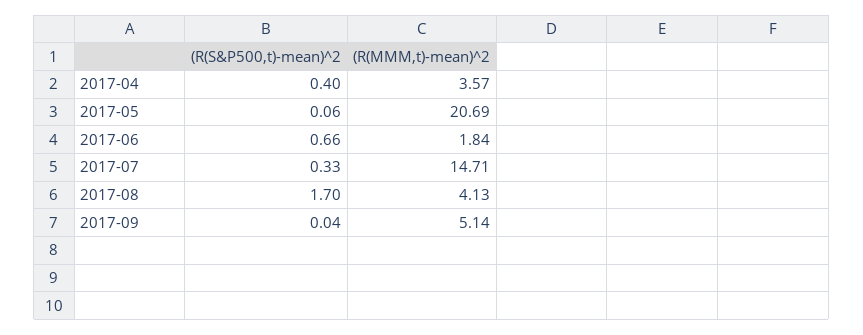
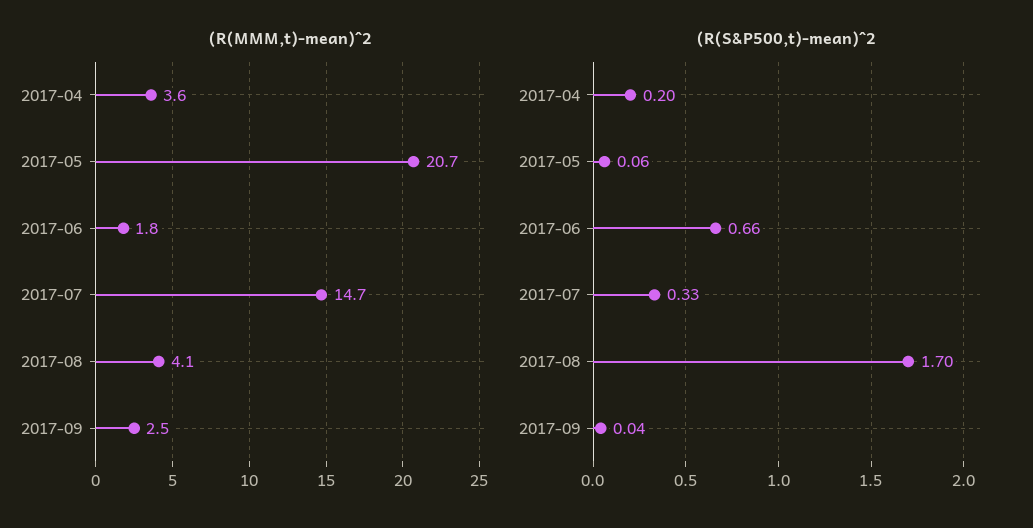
  {
    "(R(S&P500,t)-mean)^2": {
-     "2017-04": 0.4,
+     "2017-04": 0.2,
      "2017-05": 0.06,
      "2017-06": 0.66,
      "2017-07": 0.33,
      "2017-08": 1.7,
      "2017-09": 0.04
    },
    "(R(MMM,t)-mean)^2": {
      "2017-04": 3.57,
      "2017-05": 20.69,
      "2017-06": 1.84,
      "2017-07": 14.71,
      "2017-08": 4.13,
-     "2017-09": 5.14
+     "2017-09": 2.5
    }
  }

